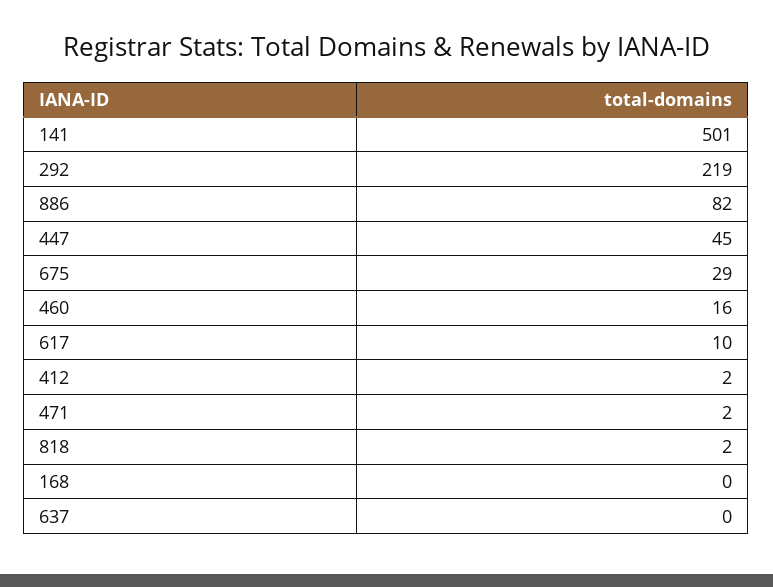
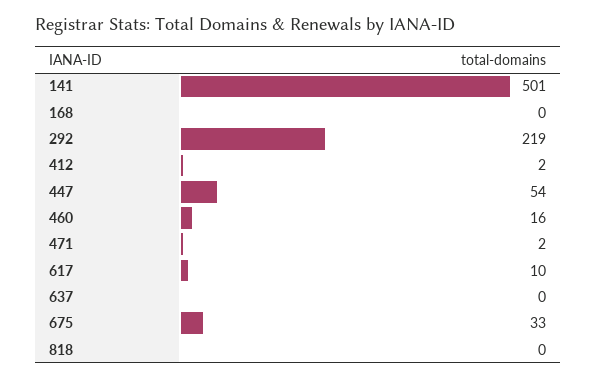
  {
    "141": 501,
    "292": 219,
-   "886": 82,
-   "447": 45,
+   "447": 54,
-   "675": 29,
+   "675": 33,
    "460": 16,
    "617": 10,
    "412": 2,
    "471": 2,
-   "818": 2,
+   "818": 0,
    "168": 0,
    "637": 0
  }

